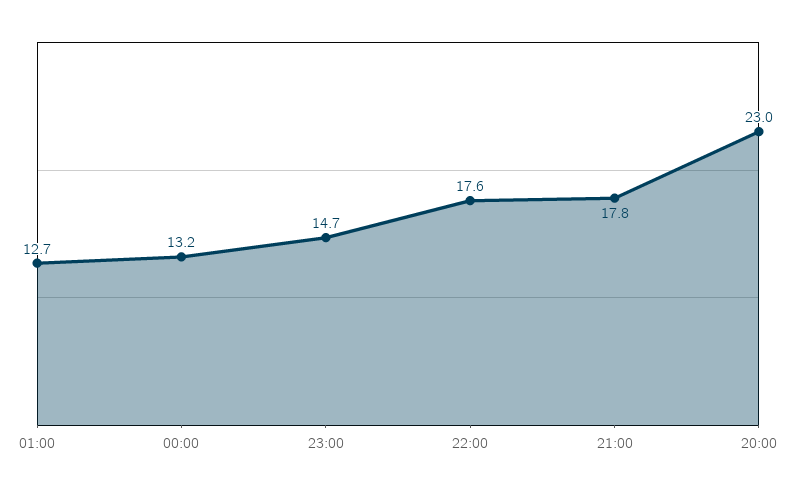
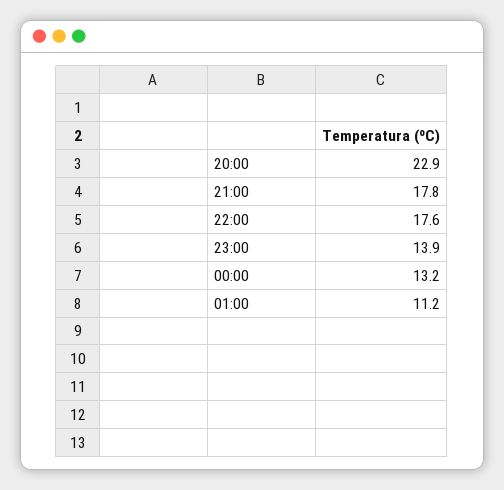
  {
-   "01:00": 12.7,
+   "01:00": 11.2,
    "00:00": 13.2,
-   "23:00": 14.7,
+   "23:00": 13.9,
    "22:00": 17.6,
    "21:00": 17.8,
-   "20:00": 23
+   "20:00": 22.9
  }

